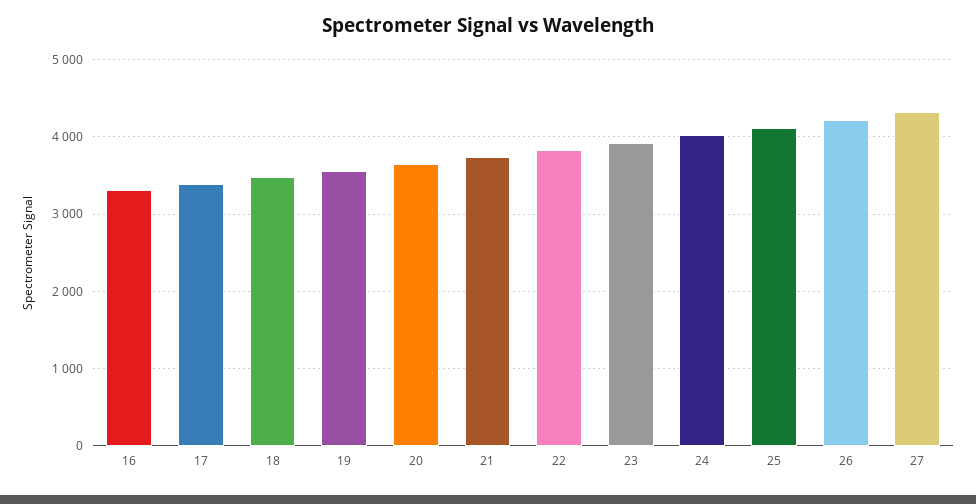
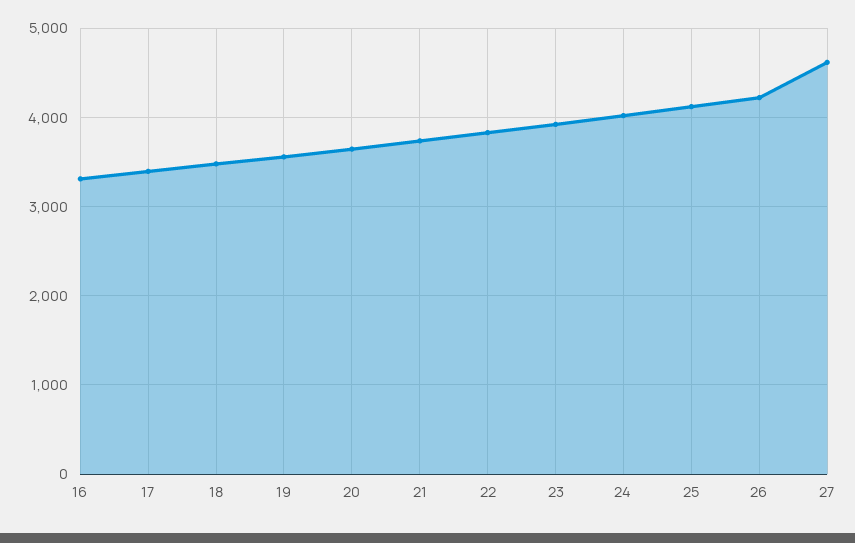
  {
    "16": 3300,
    "17": 3400,
    "18": 3500,
    "19": 3600,
    "20": 3600,
    "21": 3700,
    "22": 3800,
    "23": 3900,
    "24": 4000,
    "25": 4100,
    "26": 4200,
-   "27": 4300
+   "27": 4600
  }

